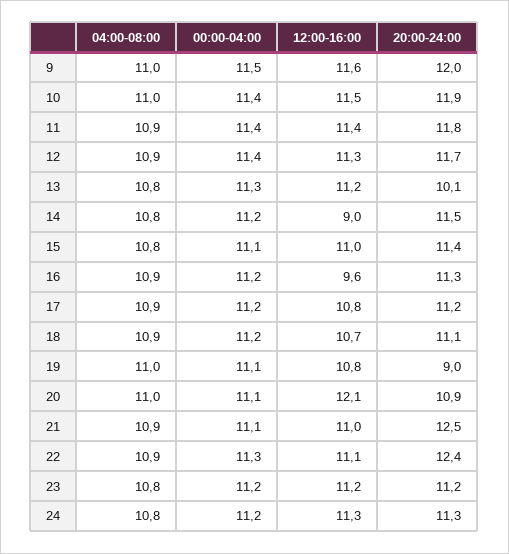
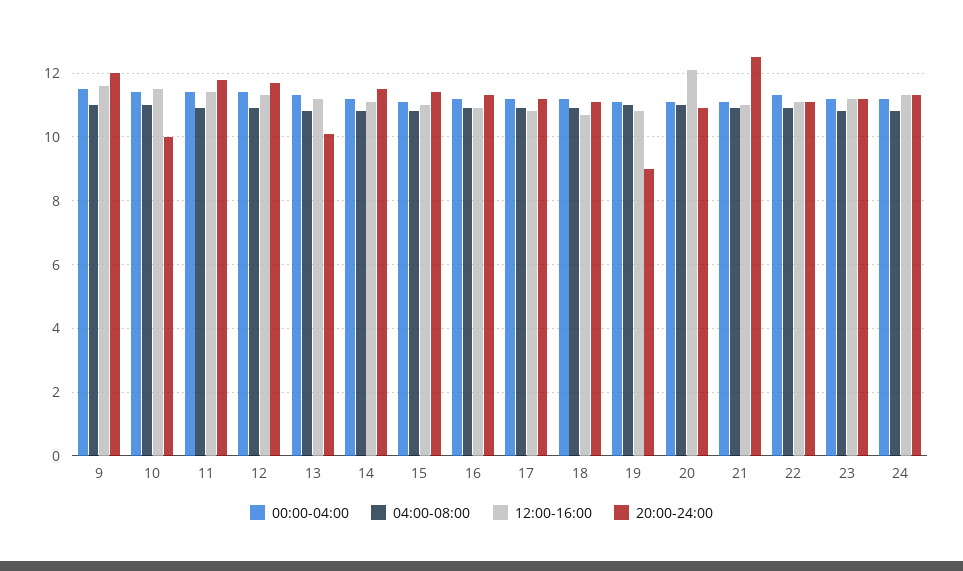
  {
    "04:00-08:00": {
      "9": 11,
      "10": 11,
      "11": 10.9,
      "12": 10.9,
      "13": 10.8,
      "14": 10.8,
      "15": 10.8,
      "16": 10.9,
      "17": 10.9,
      "18": 10.9,
      "19": 11,
      "20": 11,
      "21": 10.9,
      "22": 10.9,
      "23": 10.8,
      "24": 10.8
    },
    "00:00-04:00": {
      "9": 11.5,
      "10": 11.4,
      "11": 11.4,
      "12": 11.4,
      "13": 11.3,
      "14": 11.2,
      "15": 11.1,
      "16": 11.2,
      "17": 11.2,
      "18": 11.2,
      "19": 11.1,
      "20": 11.1,
      "21": 11.1,
      "22": 11.3,
      "23": 11.2,
      "24": 11.2
    },
    "12:00-16:00": {
      "9": 11.6,
      "10": 11.5,
      "11": 11.4,
      "12": 11.3,
      "13": 11.2,
-     "14": 9,
+     "14": 11,
      "15": 11,
-     "16": 9.6,
+     "16": 11,
      "17": 10.8,
      "18": 10.7,
      "19": 10.8,
      "20": 12.1,
      "21": 11,
      "22": 11.1,
      "23": 11.2,
      "24": 11.3
    },
    "20:00-24:00": {
      "9": 12,
-     "10": 11.9,
+     "10": 10,
      "11": 11.8,
      "12": 11.7,
      "13": 10.1,
      "14": 11.5,
      "15": 11.4,
      "16": 11.3,
      "17": 11.2,
      "18": 11.1,
      "19": 9,
      "20": 10.9,
      "21": 12.5,
-     "22": 12.4,
+     "22": 11,
      "23": 11.2,
      "24": 11.3
    }
  }

